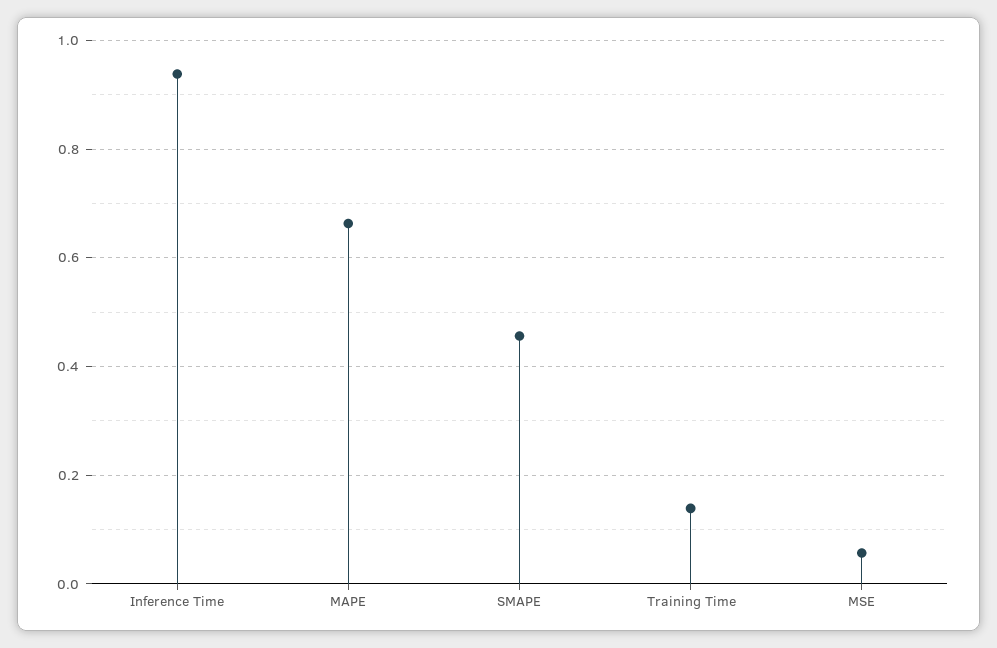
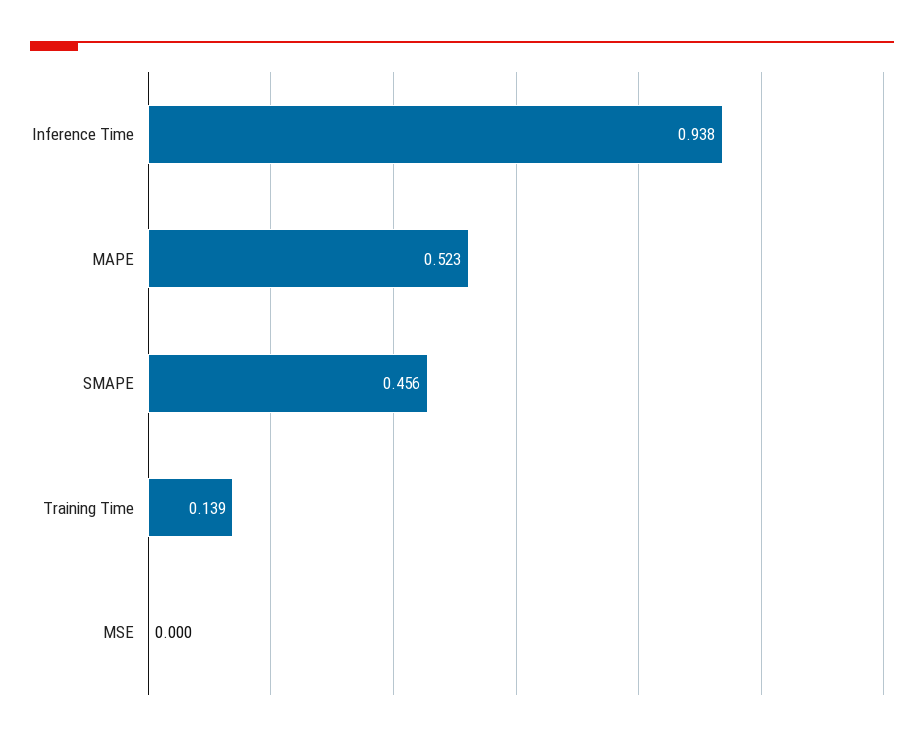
  {
    "Inference Time": 0.938,
-   "MAPE": 0.66,
+   "MAPE": 0.523,
    "SMAPE": 0.456,
    "Training Time": 0.139,
-   "MSE": 0.06
+   "MSE": 0
  }

